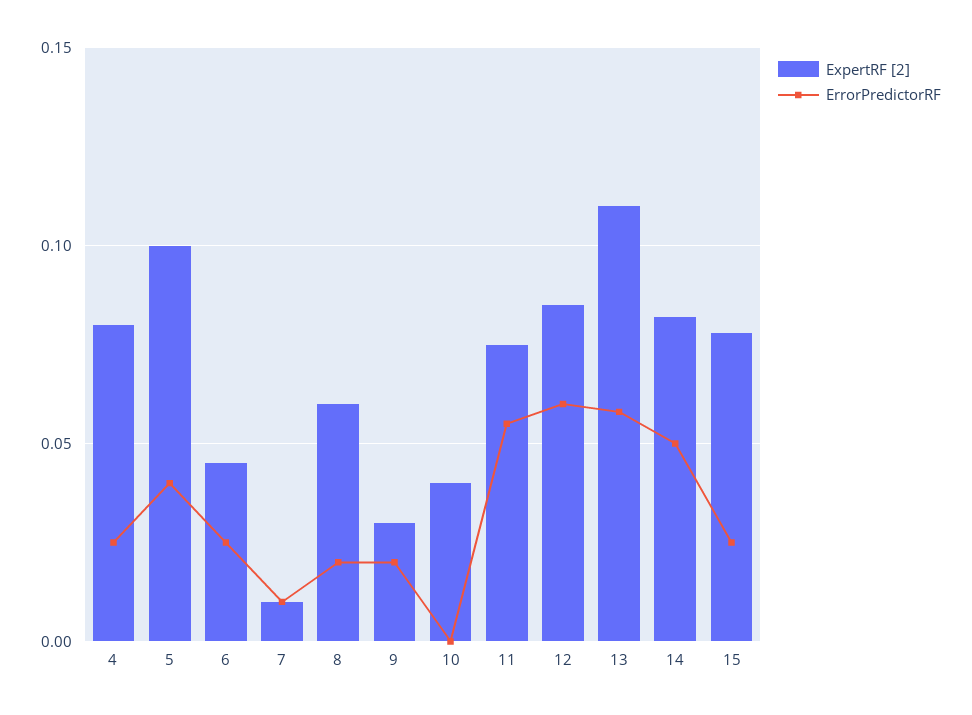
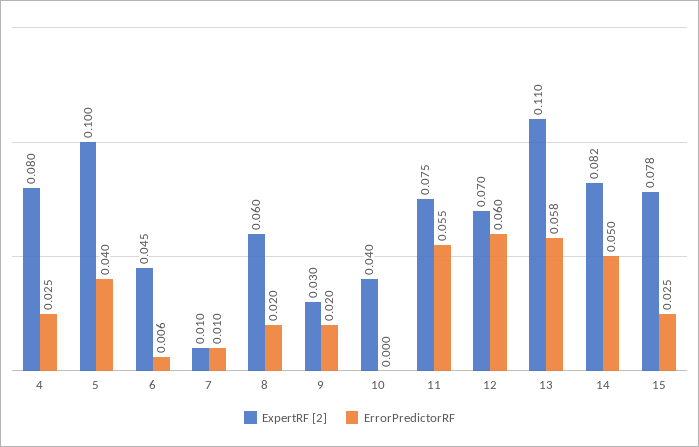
  {
    "ExpertRF [2]": {
      "4": 0.08,
      "5": 0.1,
      "6": 0.045,
      "7": 0.01,
      "8": 0.06,
      "9": 0.03,
      "10": 0.04,
      "11": 0.075,
-     "12": 0.085,
+     "12": 0.07,
      "13": 0.11,
      "14": 0.082,
      "15": 0.078
    },
    "ErrorPredictorRF": {
      "4": 0.025,
      "5": 0.04,
-     "6": 0.025,
+     "6": 0.006,
      "7": 0.01,
      "8": 0.02,
      "9": 0.02,
      "10": 0,
      "11": 0.055,
      "12": 0.06,
      "13": 0.058,
      "14": 0.05,
      "15": 0.025
    }
  }

